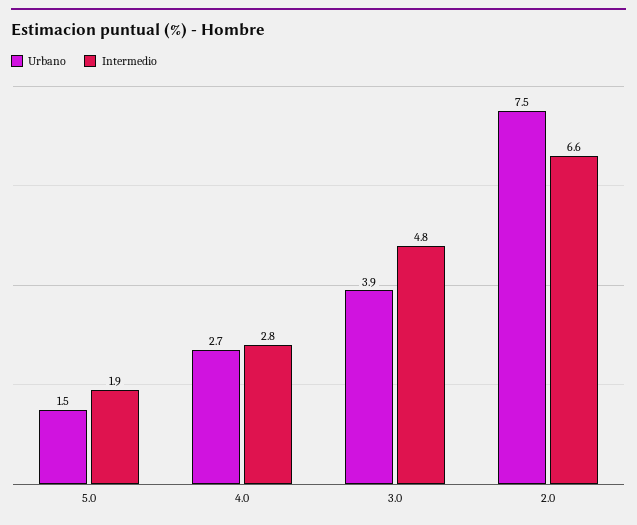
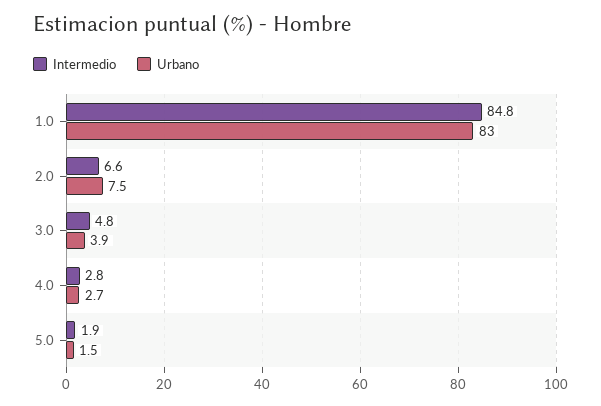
  {
    "Urbano": {
      "5.0": 1.5,
      "4.0": 2.7,
      "3.0": 3.9,
-     "2.0": 7.5
+     "2.0": 7.5,
+     "1.0": 83
    },
    "Intermedio": {
      "5.0": 1.9,
      "4.0": 2.8,
      "3.0": 4.8,
-     "2.0": 6.6
+     "2.0": 6.6,
+     "1.0": 84.8
    }
  }

